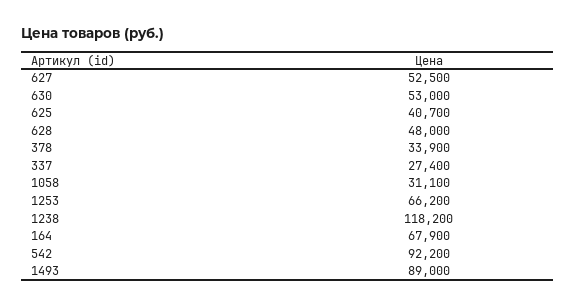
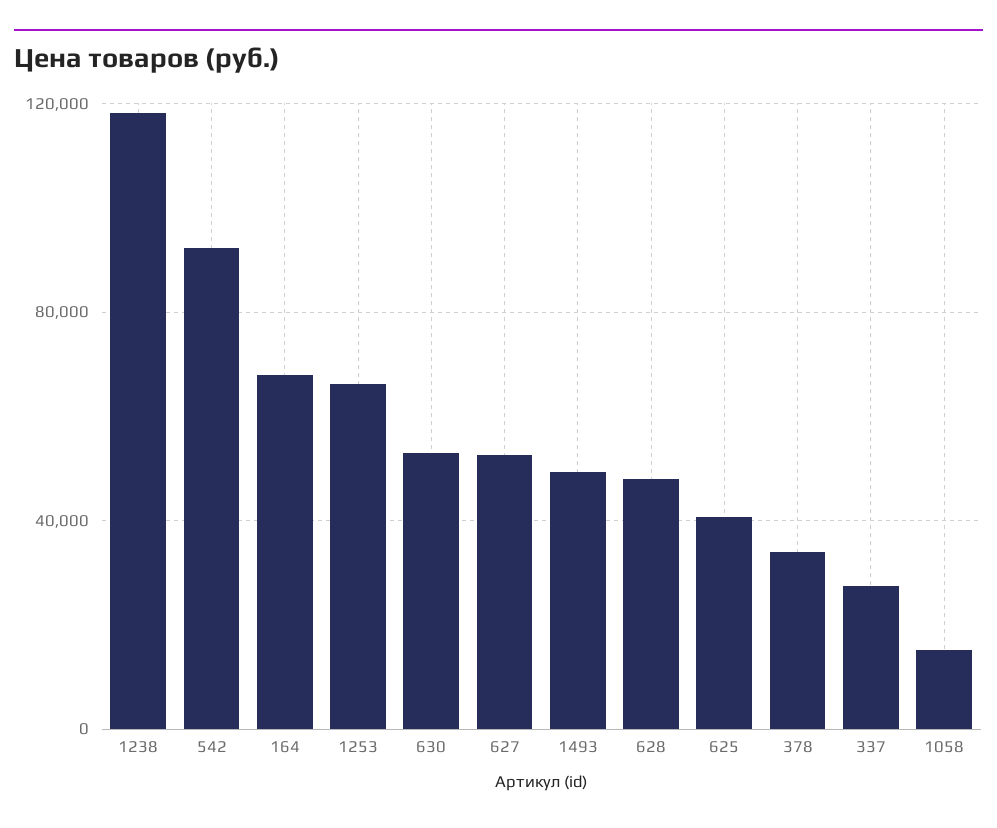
  {
    "627": 52500,
    "630": 53000,
    "625": 40700,
    "628": 48000,
    "378": 33900,
    "337": 27400,
-   "1058": 31100,
+   "1058": 15000,
    "1253": 66200,
    "1238": 118200,
    "164": 67900,
    "542": 92200,
-   "1493": 89000
+   "1493": 50000
  }

